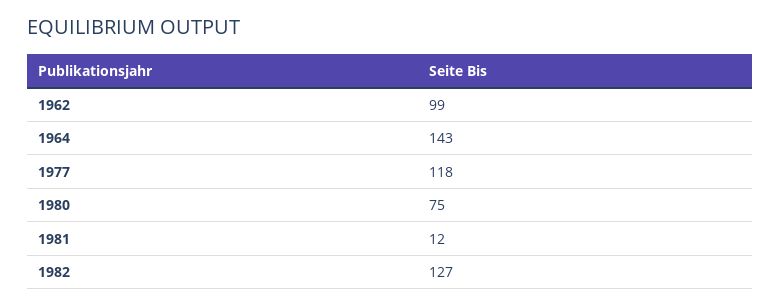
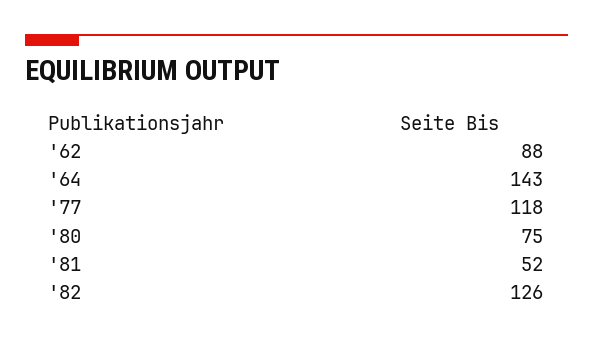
  {
-   "1962": 99,
+   "1962": 88,
    "1964": 143,
    "1977": 118,
    "1980": 75,
-   "1981": 12,
+   "1981": 52,
-   "1982": 127
+   "1982": 126
  }

